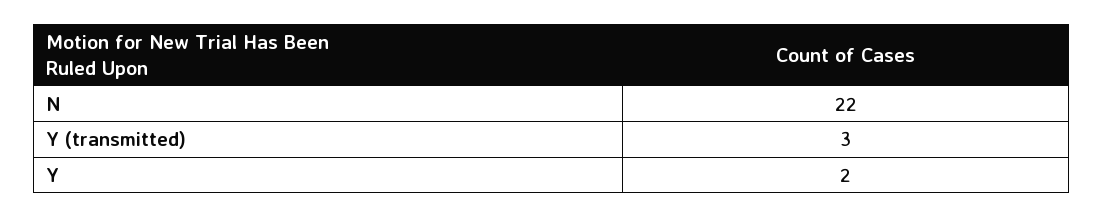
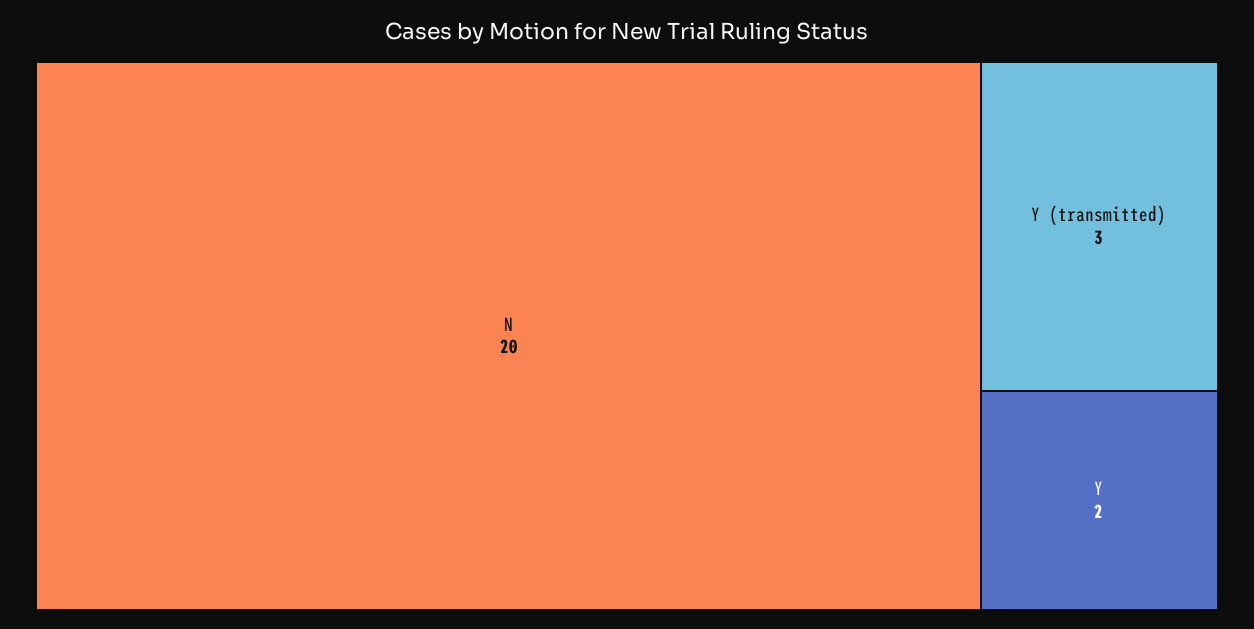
  {
-   "N": 22,
+   "N": 20,
    "Y (transmitted)": 3,
    "Y": 2
  }

